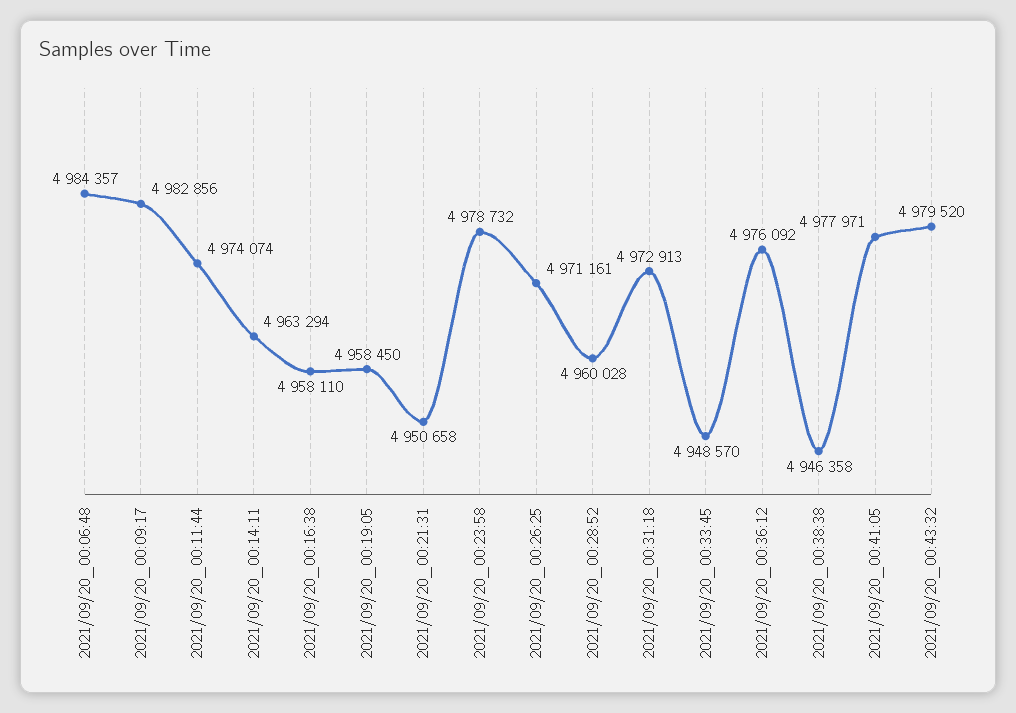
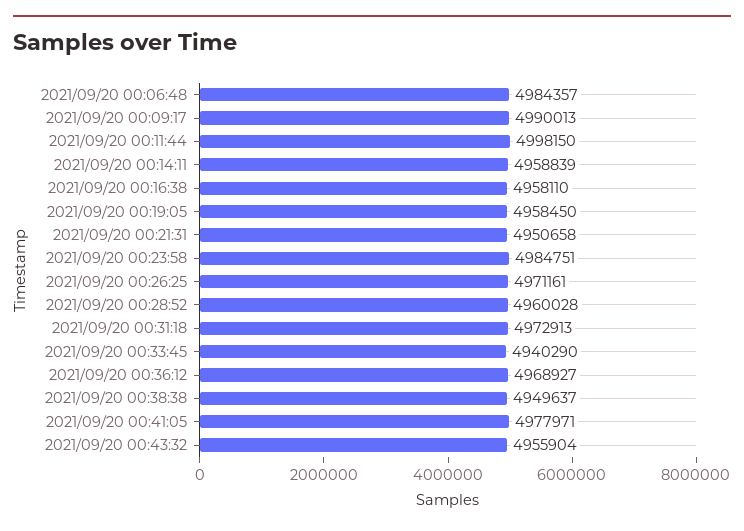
  {
    "2021/09/20_00:06:48": 4984357,
-   "2021/09/20_00:09:17": 4982856,
+   "2021/09/20_00:09:17": 4990013,
-   "2021/09/20_00:11:44": 4974074,
+   "2021/09/20_00:11:44": 4998150,
-   "2021/09/20_00:14:11": 4963294,
+   "2021/09/20_00:14:11": 4958839,
    "2021/09/20_00:16:38": 4958110,
    "2021/09/20_00:19:05": 4958450,
    "2021/09/20_00:21:31": 4950658,
-   "2021/09/20_00:23:58": 4978732,
+   "2021/09/20_00:23:58": 4984751,
    "2021/09/20_00:26:25": 4971161,
    "2021/09/20_00:28:52": 4960028,
    "2021/09/20_00:31:18": 4972913,
-   "2021/09/20_00:33:45": 4948570,
+   "2021/09/20_00:33:45": 4940290,
-   "2021/09/20_00:36:12": 4976092,
+   "2021/09/20_00:36:12": 4968927,
-   "2021/09/20_00:38:38": 4946358,
+   "2021/09/20_00:38:38": 4949637,
    "2021/09/20_00:41:05": 4977971,
-   "2021/09/20_00:43:32": 4979520
+   "2021/09/20_00:43:32": 4955904
  }

